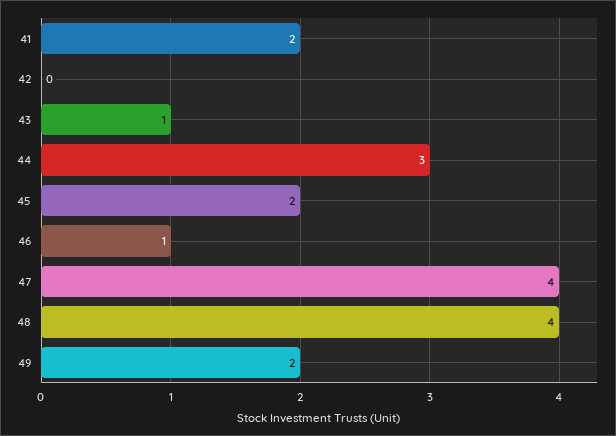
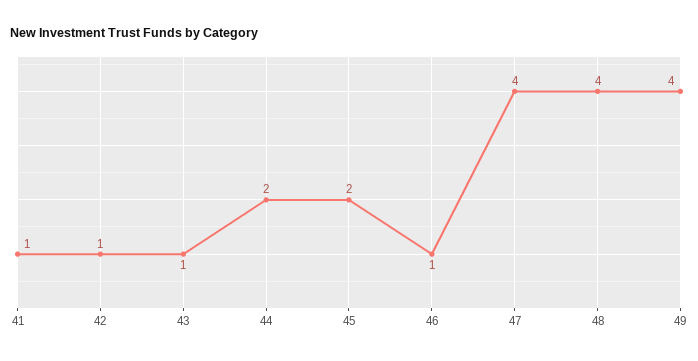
  {
-   "41": 2,
+   "41": 1,
-   "42": 0,
+   "42": 1,
    "43": 1,
-   "44": 3,
+   "44": 2,
    "45": 2,
    "46": 1,
    "47": 4,
    "48": 4,
-   "49": 2
+   "49": 4
  }

